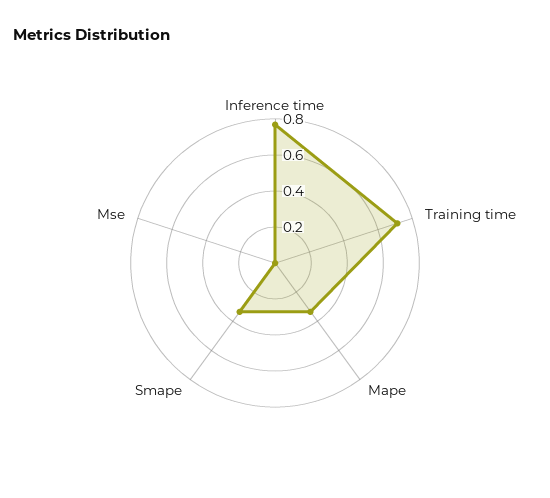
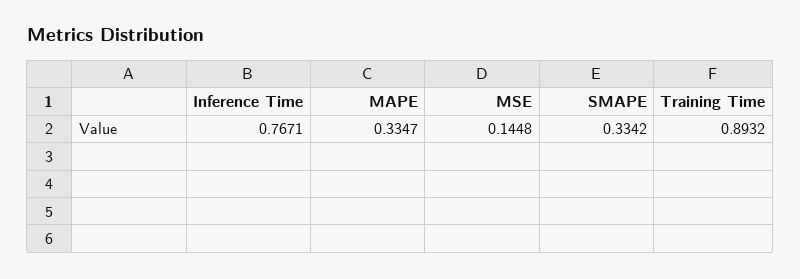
  {
    "Inference time": 0.7671,
-   "Training time": 0.7,
+   "Training time": 0.8932,
    "Mape": 0.3347,
    "Smape": 0.3342,
-   "Mse": 0
+   "Mse": 0.1448
  }

